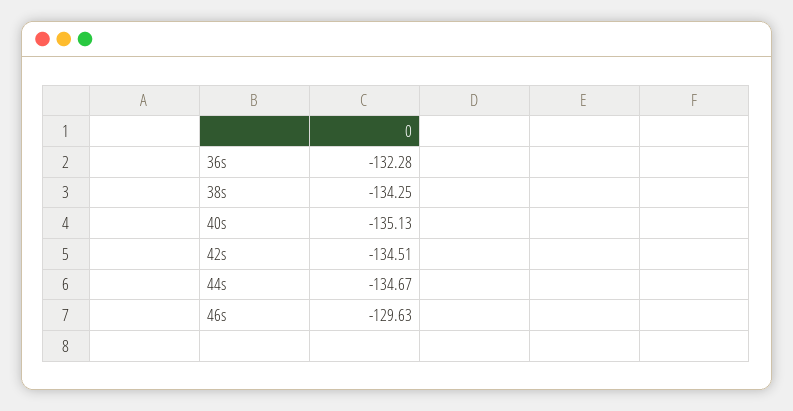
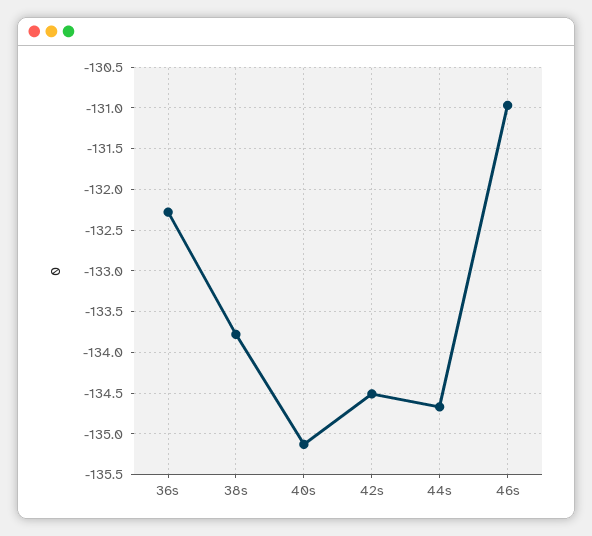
  {
    "36s": -132.28,
-   "38s": -134.25,
+   "38s": -133.8,
    "40s": -135.13,
    "42s": -134.51,
    "44s": -134.67,
-   "46s": -129.63
+   "46s": -131
  }

